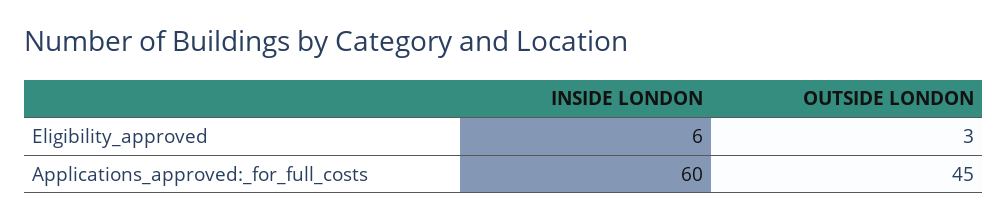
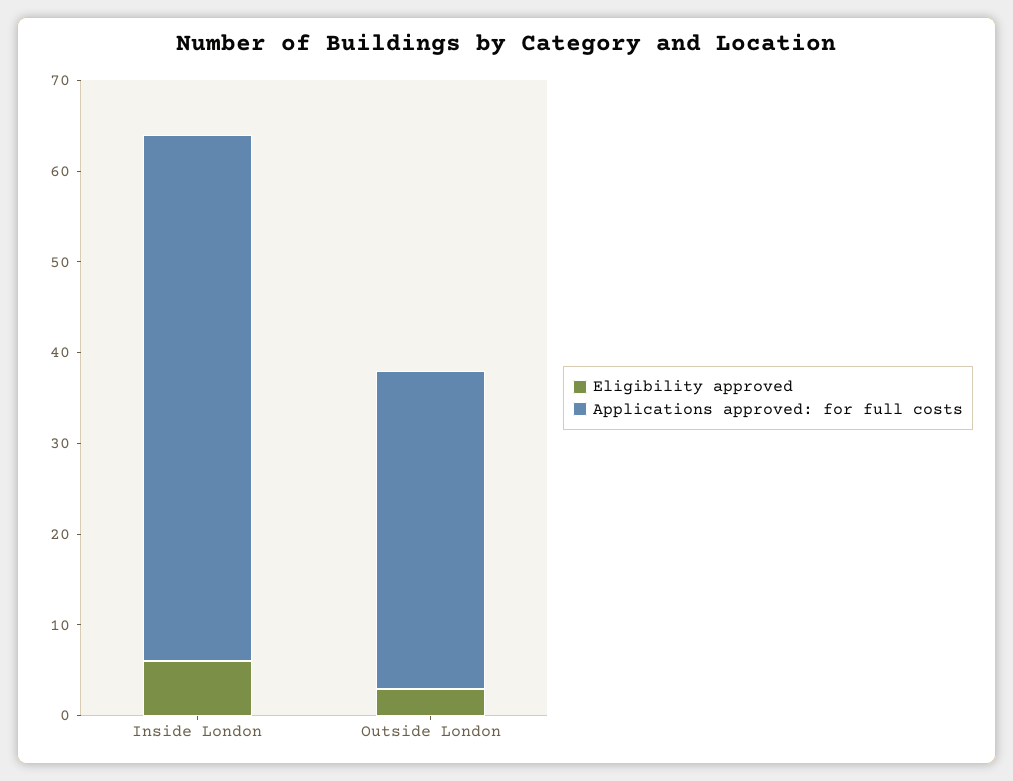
  {
    "Eligibility_approved": {
      "INSIDE LONDON": 6,
      "OUTSIDE LONDON": 3
    },
    "Applications_approved:_for_full_costs": {
-     "INSIDE LONDON": 60,
+     "INSIDE LONDON": 58,
-     "OUTSIDE LONDON": 45
+     "OUTSIDE LONDON": 35
    }
  }

